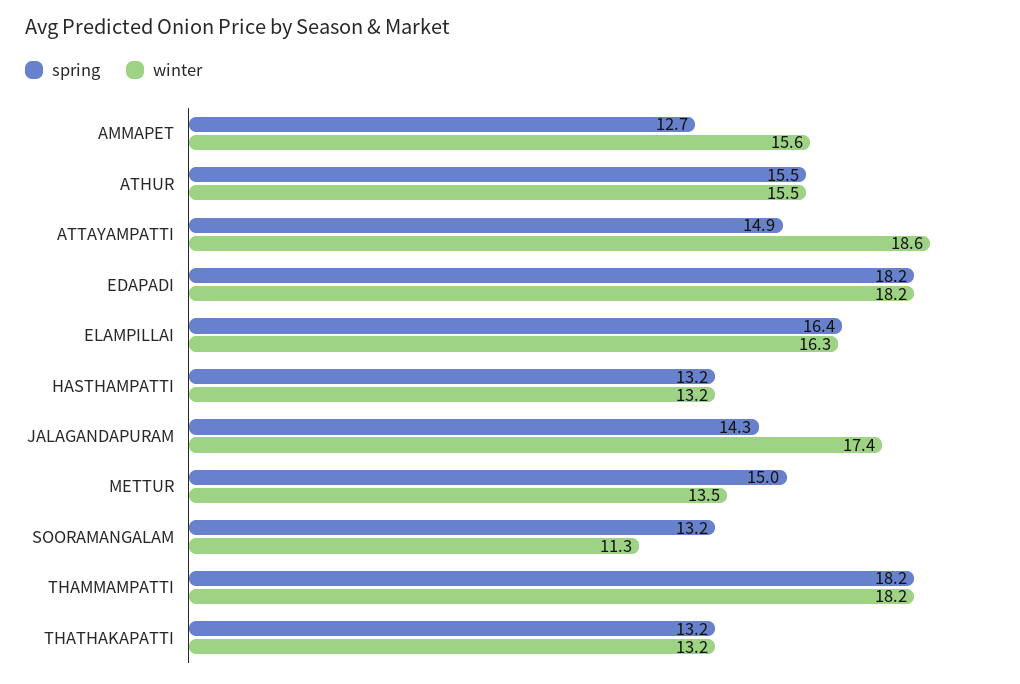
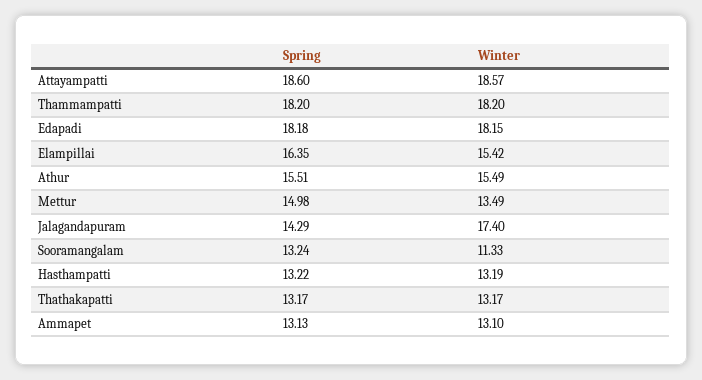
  {
    "spring": {
-     "AMMAPET": 12.7,
+     "AMMAPET": 13.13,
      "ATHUR": 15.51,
-     "ATTAYAMPATTI": 14.9,
+     "ATTAYAMPATTI": 18.6,
      "EDAPADI": 18.18,
      "ELAMPILLAI": 16.35,
      "HASTHAMPATTI": 13.22,
      "JALAGANDAPURAM": 14.29,
      "METTUR": 14.98,
      "SOORAMANGALAM": 13.24,
      "THAMMAMPATTI": 18.2,
      "THATHAKAPATTI": 13.17
    },
    "winter": {
-     "AMMAPET": 15.6,
+     "AMMAPET": 13.1,
      "ATHUR": 15.49,
      "ATTAYAMPATTI": 18.57,
      "EDAPADI": 18.15,
-     "ELAMPILLAI": 16.3,
+     "ELAMPILLAI": 15.42,
      "HASTHAMPATTI": 13.19,
      "JALAGANDAPURAM": 17.4,
      "METTUR": 13.49,
      "SOORAMANGALAM": 11.33,
      "THAMMAMPATTI": 18.2,
      "THATHAKAPATTI": 13.17
    }
  }

